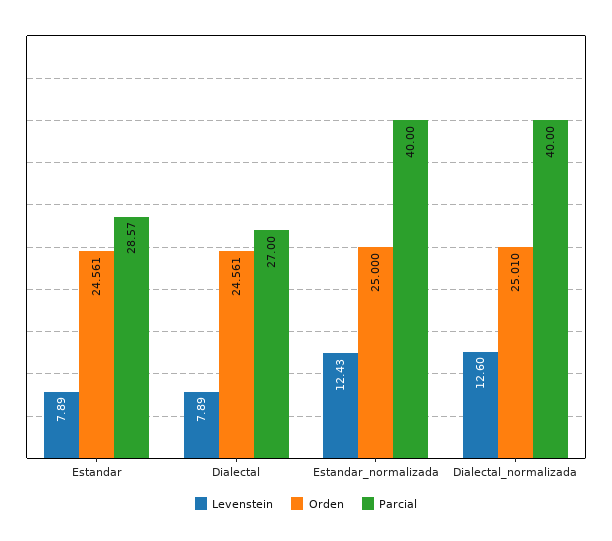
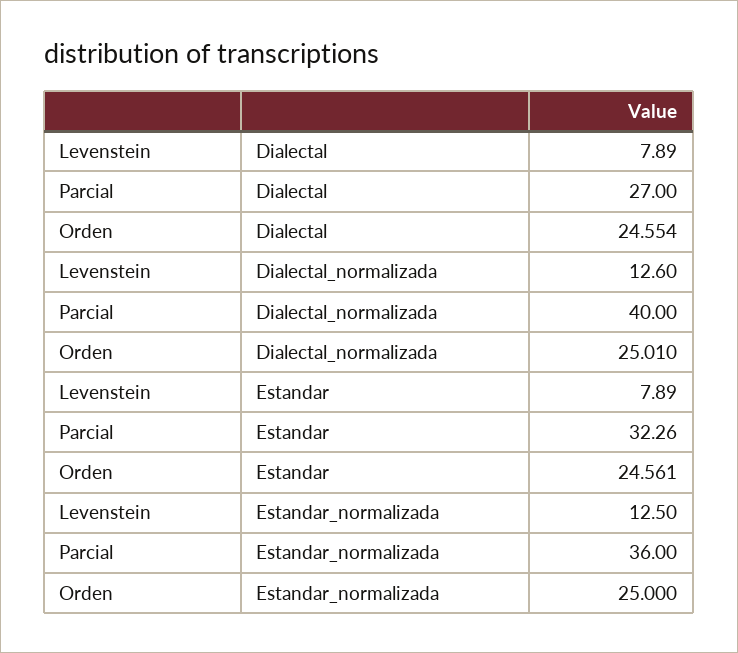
  {
    "Levenstein": {
      "Estandar": 7.89,
      "Dialectal": 7.89,
-     "Estandar_normalizada": 12.43,
+     "Estandar_normalizada": 12.5,
      "Dialectal_normalizada": 12.6
    },
    "Orden": {
      "Estandar": 24.561,
-     "Dialectal": 24.561,
+     "Dialectal": 24.554,
      "Estandar_normalizada": 25,
      "Dialectal_normalizada": 25.01
    },
    "Parcial": {
-     "Estandar": 28.57,
+     "Estandar": 32.26,
      "Dialectal": 27,
-     "Estandar_normalizada": 40,
+     "Estandar_normalizada": 36,
      "Dialectal_normalizada": 40
    }
  }

